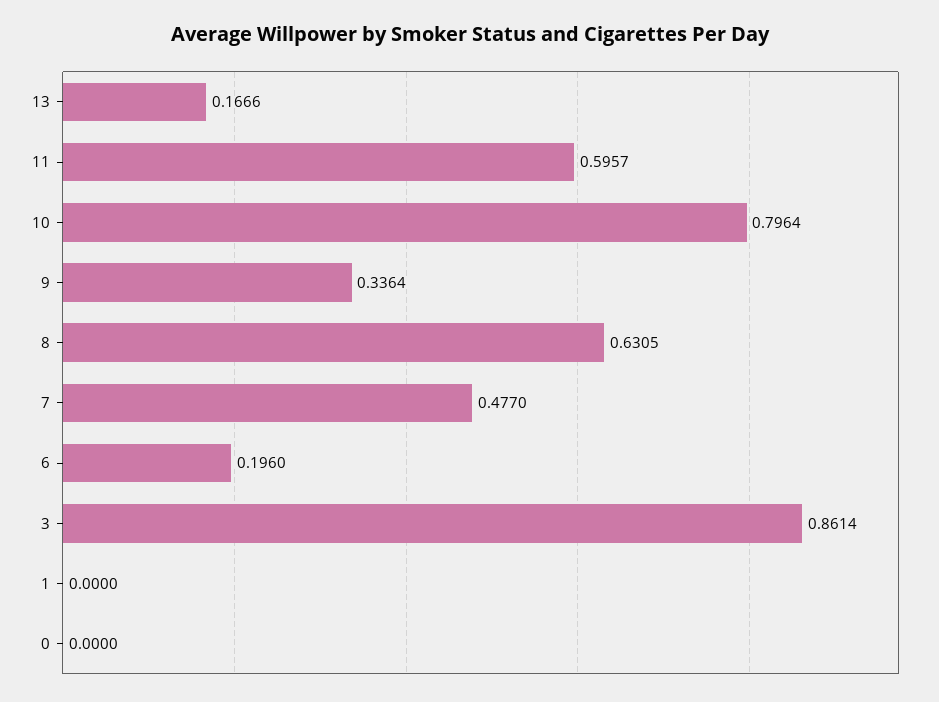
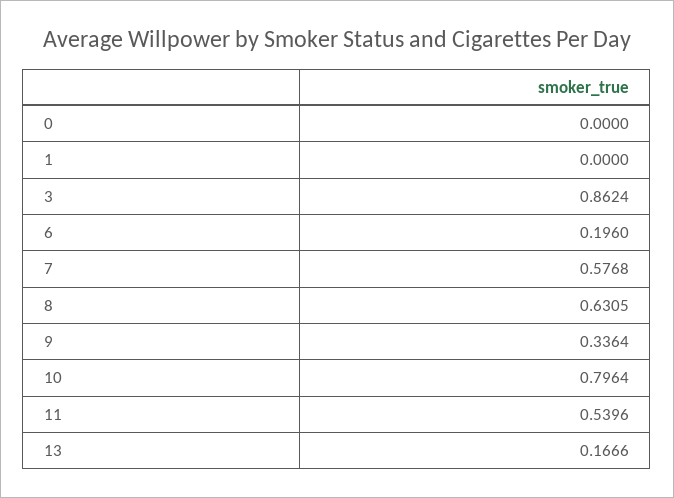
  {
    "13": 0.1666,
-   "11": 0.5957,
+   "11": 0.5396,
    "10": 0.7964,
    "9": 0.3364,
    "8": 0.6305,
-   "7": 0.477,
+   "7": 0.5768,
    "6": 0.196,
-   "3": 0.8614,
+   "3": 0.8624,
    "1": 0,
    "0": 0
  }

